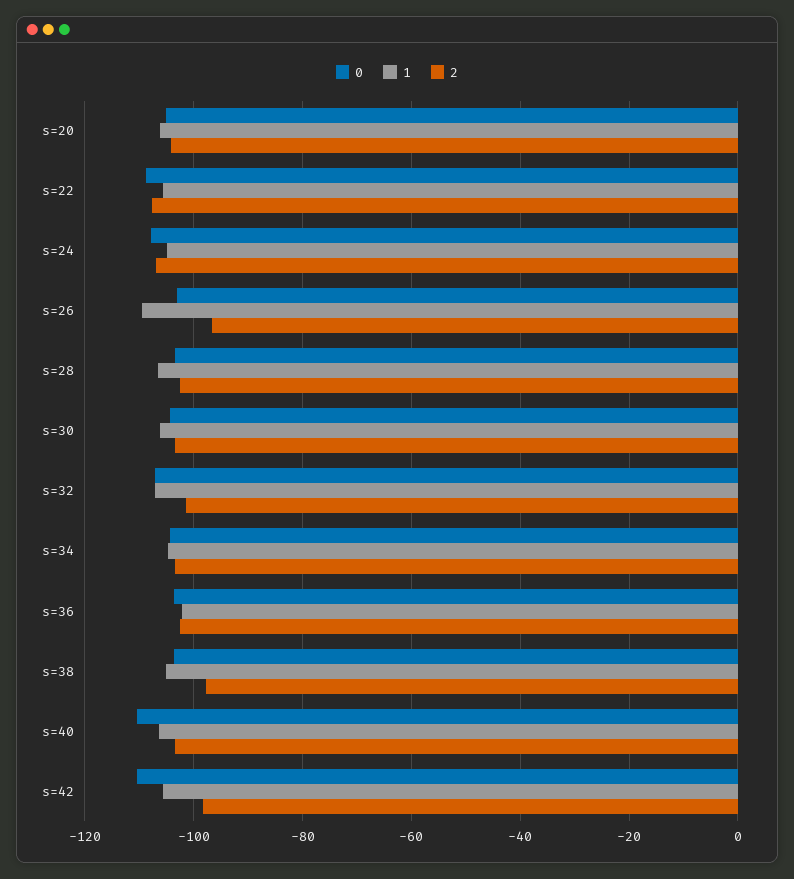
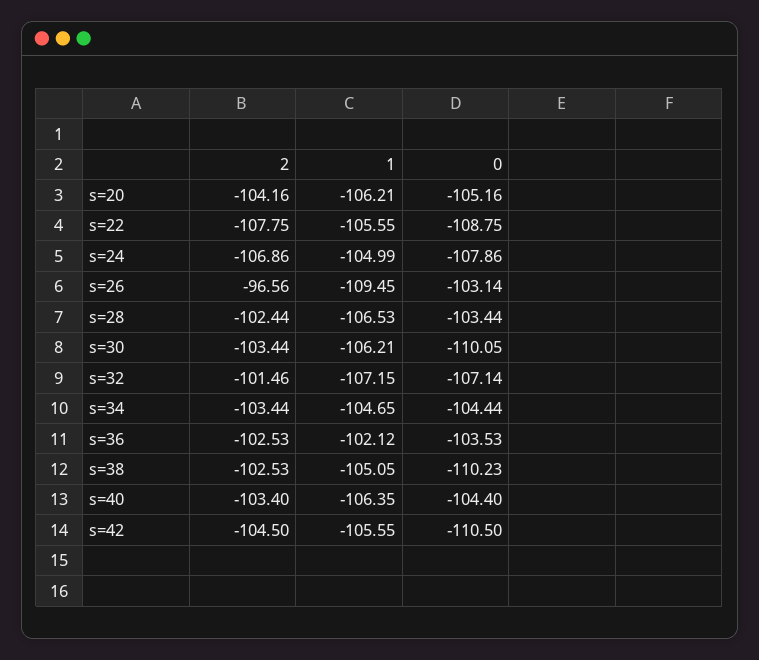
  {
    "0": {
      "s=20": -105.16,
      "s=22": -108.75,
      "s=24": -107.86,
      "s=26": -103.14,
      "s=28": -103.44,
-     "s=30": -104,
+     "s=30": -110.05,
      "s=32": -107.14,
      "s=34": -104.44,
      "s=36": -103.53,
-     "s=38": -104,
+     "s=38": -110.23,
-     "s=40": -110,
+     "s=40": -104.4,
      "s=42": -110.5
    },
    "1": {
      "s=20": -106.21,
      "s=22": -105.55,
      "s=24": -104.99,
      "s=26": -109.45,
      "s=28": -106.53,
      "s=30": -106.21,
      "s=32": -107.15,
      "s=34": -104.65,
      "s=36": -102.12,
      "s=38": -105.05,
      "s=40": -106.35,
      "s=42": -105.55
    },
    "2": {
      "s=20": -104.16,
      "s=22": -107.75,
      "s=24": -106.86,
      "s=26": -96.56,
      "s=28": -102.44,
      "s=30": -103.44,
      "s=32": -101.46,
      "s=34": -103.44,
      "s=36": -102.53,
-     "s=38": -98,
+     "s=38": -102.53,
      "s=40": -103.4,
-     "s=42": -98
+     "s=42": -104.5
    }
  }

